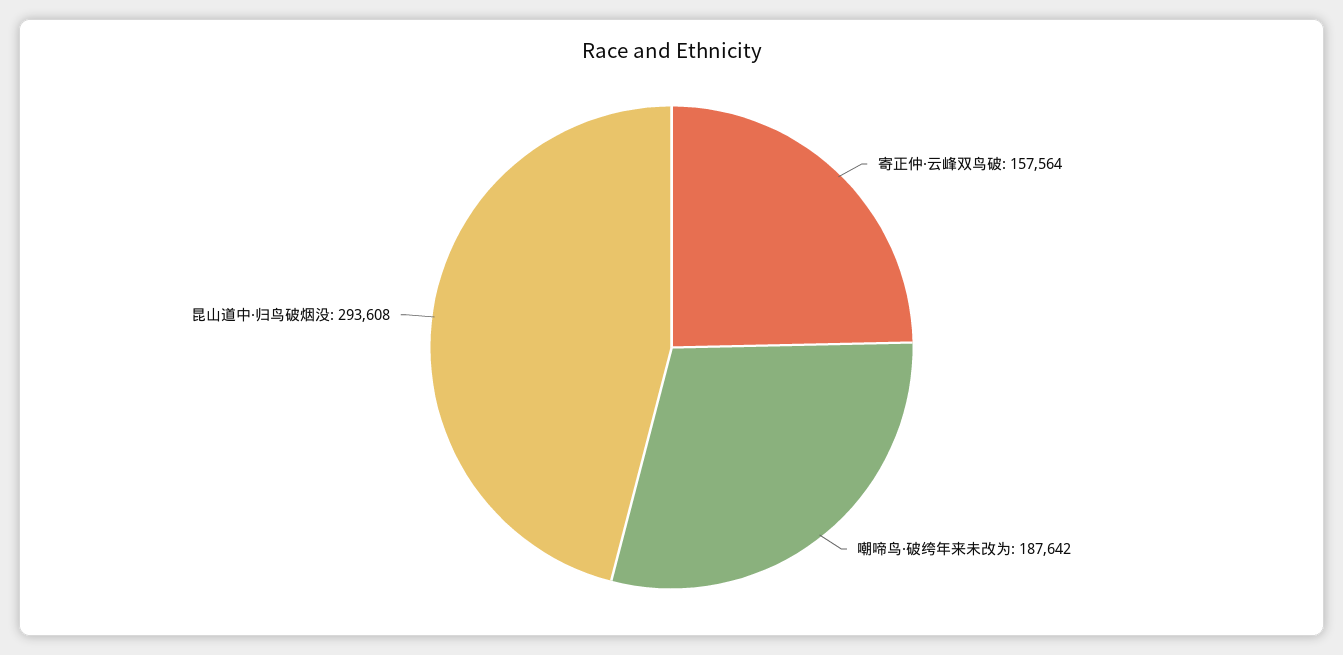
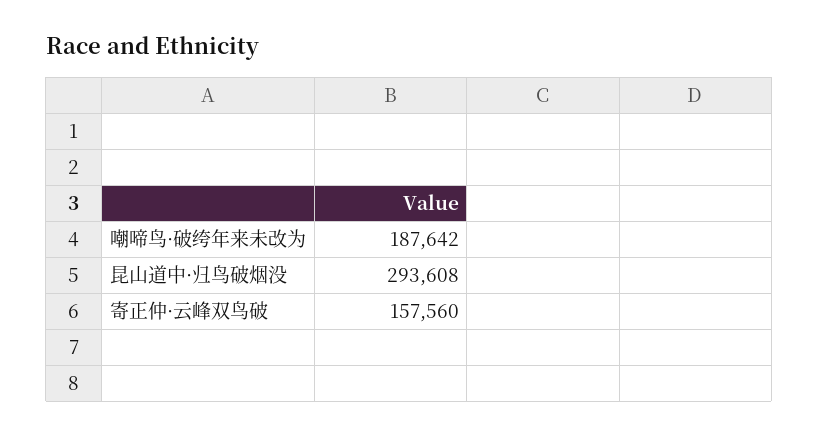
  {
-   "寄正仲·云峰双鸟破": 157564,
+   "寄正仲·云峰双鸟破": 157560,
    "嘲啼鸟·破绔年来未改为": 187642,
    "昆山道中·归鸟破烟没": 293608
  }

